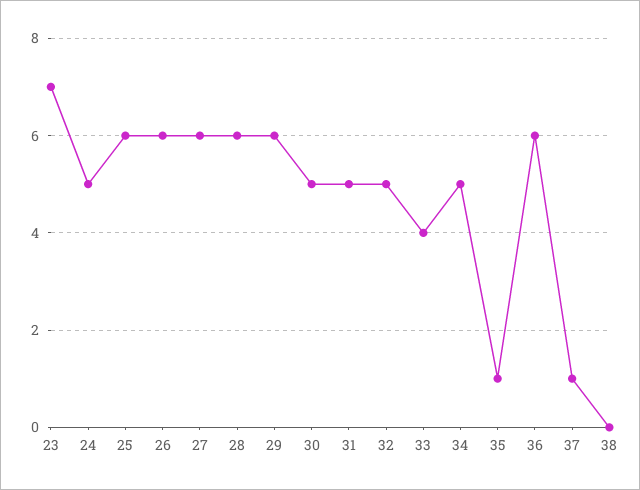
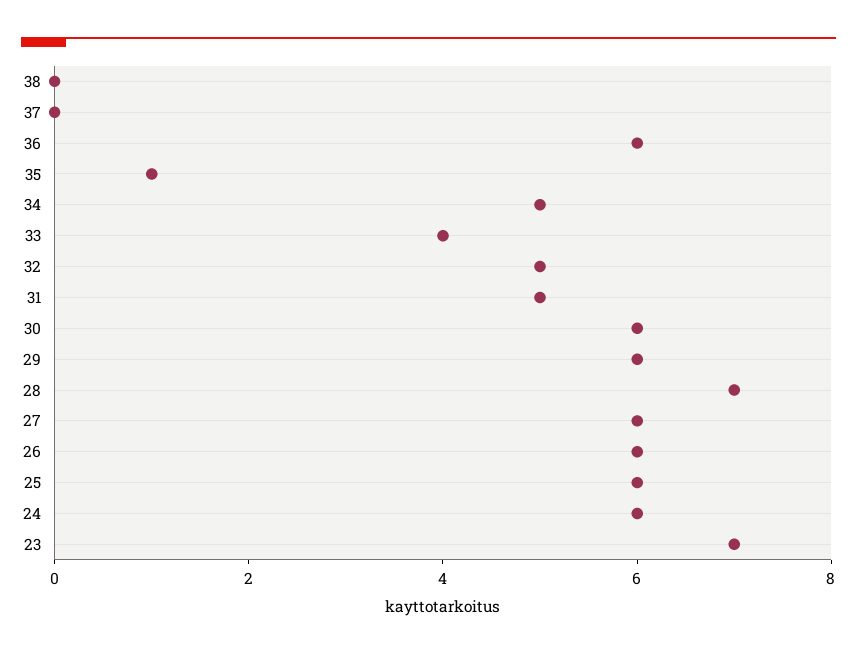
  {
    "23": 7,
-   "24": 5,
+   "24": 6,
    "25": 6,
    "26": 6,
    "27": 6,
-   "28": 6,
+   "28": 7,
    "29": 6,
-   "30": 5,
+   "30": 6,
    "31": 5,
    "32": 5,
    "33": 4,
    "34": 5,
    "35": 1,
    "36": 6,
-   "37": 1,
+   "37": 0,
    "38": 0
  }

